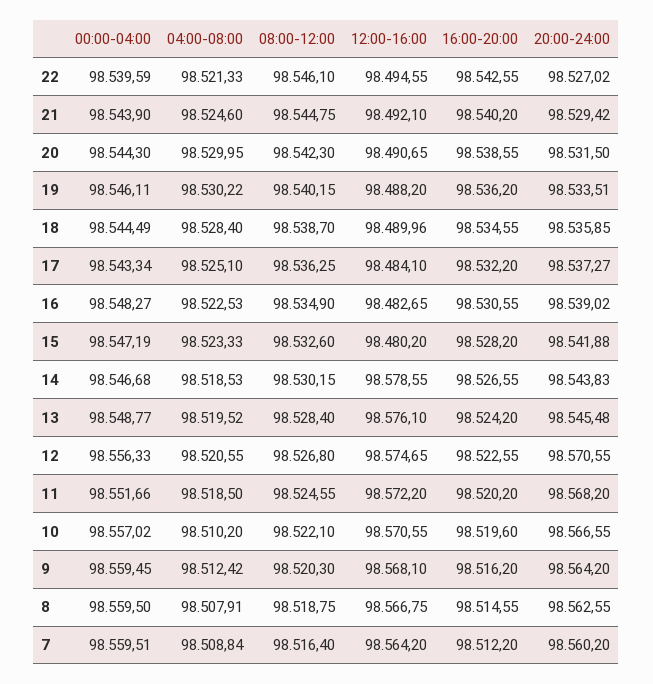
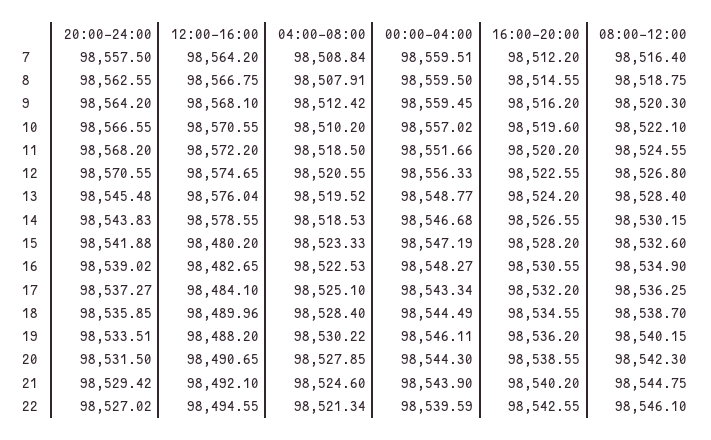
  {
    "00:00-04:00": {
      "22": 98539.59,
      "21": 98543.9,
      "20": 98544.3,
      "19": 98546.11,
      "18": 98544.49,
      "17": 98543.34,
      "16": 98548.27,
      "15": 98547.19,
      "14": 98546.68,
      "13": 98548.77,
      "12": 98556.33,
      "11": 98551.66,
      "10": 98557.02,
      "9": 98559.45,
      "8": 98559.5,
      "7": 98559.51
    },
    "04:00-08:00": {
-     "22": 98521.33,
+     "22": 98521.34,
      "21": 98524.6,
-     "20": 98529.95,
+     "20": 98527.85,
      "19": 98530.22,
      "18": 98528.4,
      "17": 98525.1,
      "16": 98522.53,
      "15": 98523.33,
      "14": 98518.53,
      "13": 98519.52,
      "12": 98520.55,
      "11": 98518.5,
      "10": 98510.2,
      "9": 98512.42,
      "8": 98507.91,
      "7": 98508.84
    },
    "08:00-12:00": {
      "22": 98546.1,
      "21": 98544.75,
      "20": 98542.3,
      "19": 98540.15,
      "18": 98538.7,
      "17": 98536.25,
      "16": 98534.9,
      "15": 98532.6,
      "14": 98530.15,
      "13": 98528.4,
      "12": 98526.8,
      "11": 98524.55,
      "10": 98522.1,
      "9": 98520.3,
      "8": 98518.75,
      "7": 98516.4
    },
    "12:00-16:00": {
      "22": 98494.55,
      "21": 98492.1,
      "20": 98490.65,
      "19": 98488.2,
      "18": 98489.96,
      "17": 98484.1,
      "16": 98482.65,
      "15": 98480.2,
      "14": 98578.55,
-     "13": 98576.1,
+     "13": 98576.04,
      "12": 98574.65,
      "11": 98572.2,
      "10": 98570.55,
      "9": 98568.1,
      "8": 98566.75,
      "7": 98564.2
    },
    "16:00-20:00": {
      "22": 98542.55,
      "21": 98540.2,
      "20": 98538.55,
      "19": 98536.2,
      "18": 98534.55,
      "17": 98532.2,
      "16": 98530.55,
      "15": 98528.2,
      "14": 98526.55,
      "13": 98524.2,
      "12": 98522.55,
      "11": 98520.2,
      "10": 98519.6,
      "9": 98516.2,
      "8": 98514.55,
      "7": 98512.2
    },
    "20:00-24:00": {
      "22": 98527.02,
      "21": 98529.42,
      "20": 98531.5,
      "19": 98533.51,
      "18": 98535.85,
      "17": 98537.27,
      "16": 98539.02,
      "15": 98541.88,
      "14": 98543.83,
      "13": 98545.48,
      "12": 98570.55,
      "11": 98568.2,
      "10": 98566.55,
      "9": 98564.2,
      "8": 98562.55,
-     "7": 98560.2
+     "7": 98557.5
    }
  }

